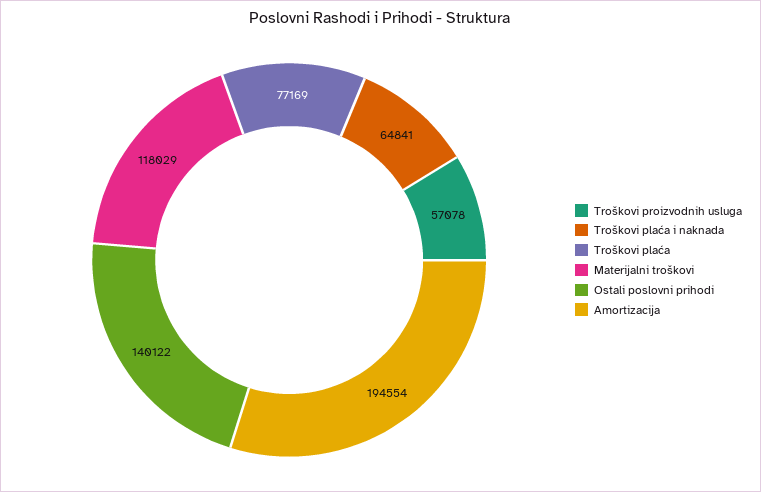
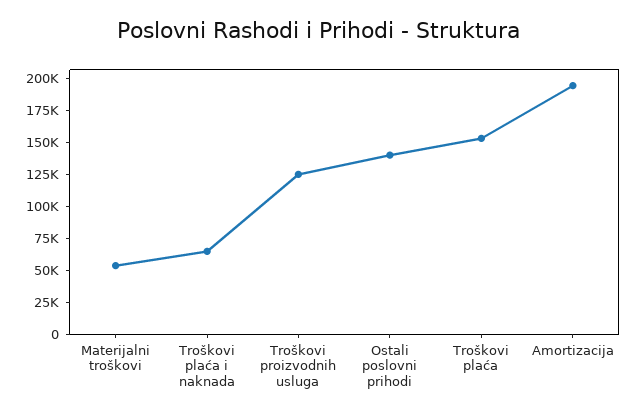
  {
-   "Troškovi proizvodnih usluga": 57078,
+   "Troškovi proizvodnih usluga": 125000,
    "Troškovi plaća i naknada": 64841,
-   "Troškovi plaća": 77169,
+   "Troškovi plaća": 150000,
-   "Materijalni troškovi": 118029,
+   "Materijalni troškovi": 50000,
    "Ostali poslovni prihodi": 140122,
    "Amortizacija": 194554
  }

